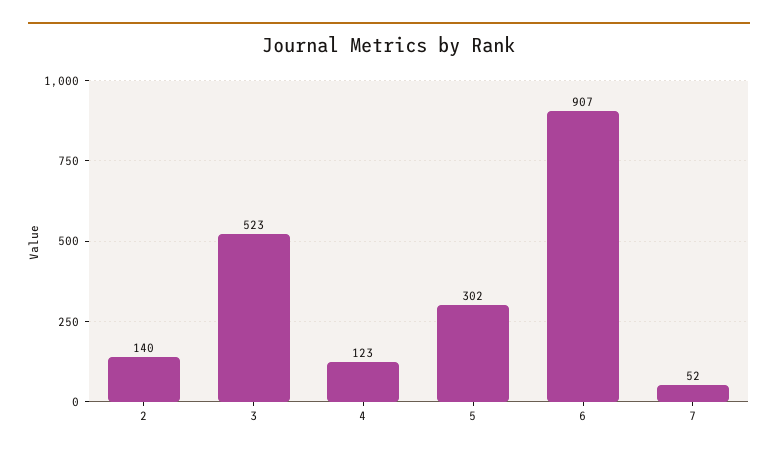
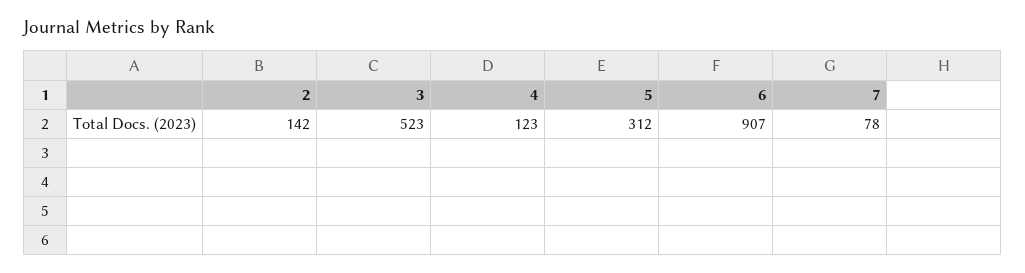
  {
-   "2": 140,
+   "2": 142,
    "3": 523,
    "4": 123,
-   "5": 302,
+   "5": 312,
    "6": 907,
-   "7": 52
+   "7": 78
  }

